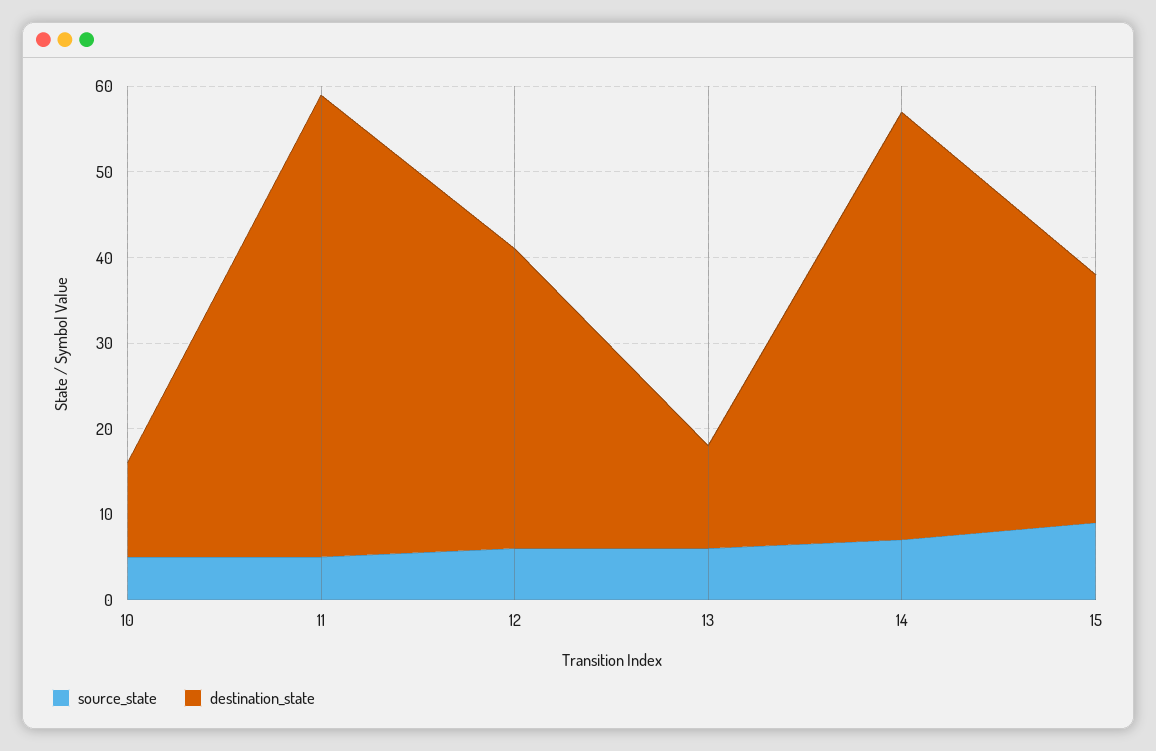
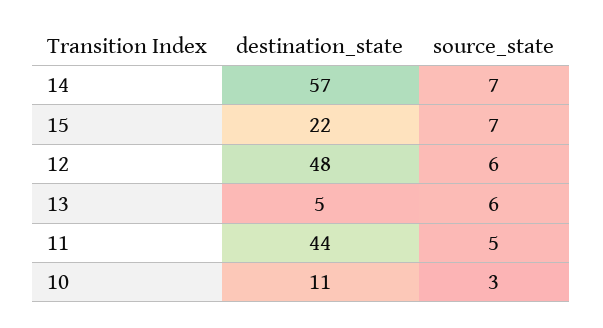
  {
    "source_state": {
-     "10": 5,
+     "10": 3,
      "11": 5,
      "12": 6,
      "13": 6,
      "14": 7,
-     "15": 9
+     "15": 7
    },
    "destination_state": {
      "10": 11,
-     "11": 54,
+     "11": 44,
-     "12": 35,
+     "12": 48,
-     "13": 12,
+     "13": 5,
-     "14": 50,
+     "14": 57,
-     "15": 29
+     "15": 22
    }
  }

